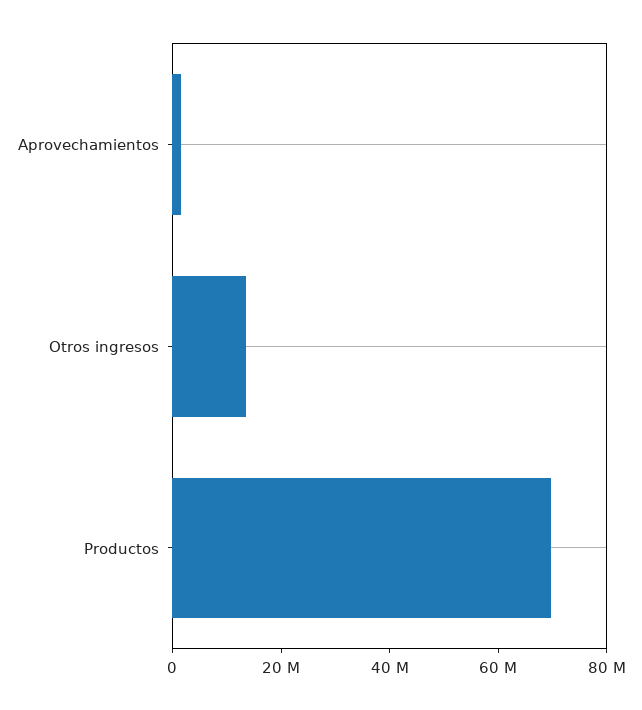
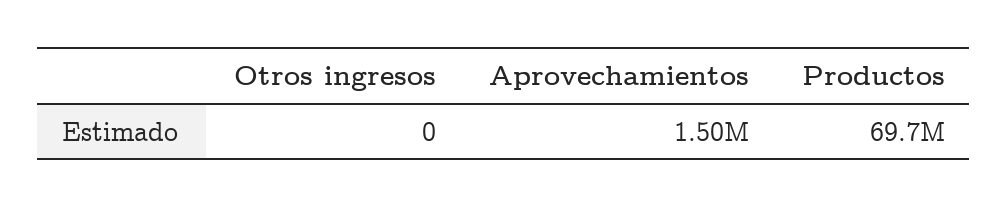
  {
    "Aprovechamientos": 1500000,
-   "Otros ingresos": 15000000,
+   "Otros ingresos": 0,
    "Productos": 69700000
  }

